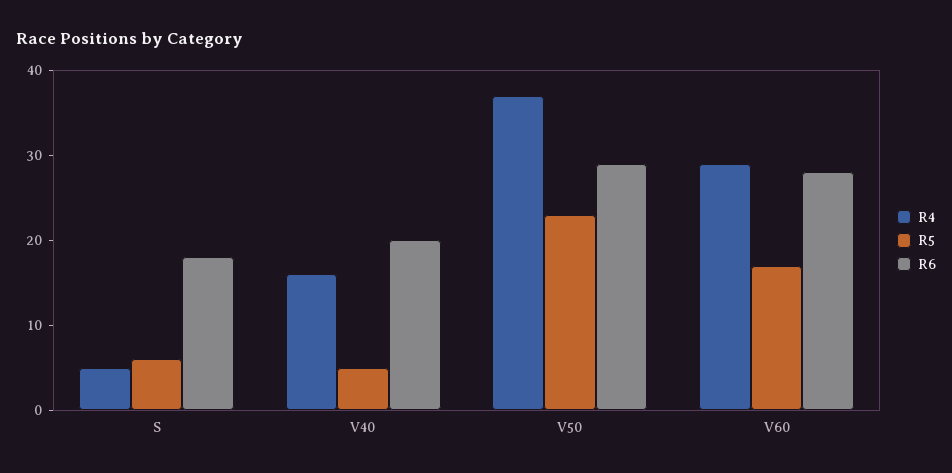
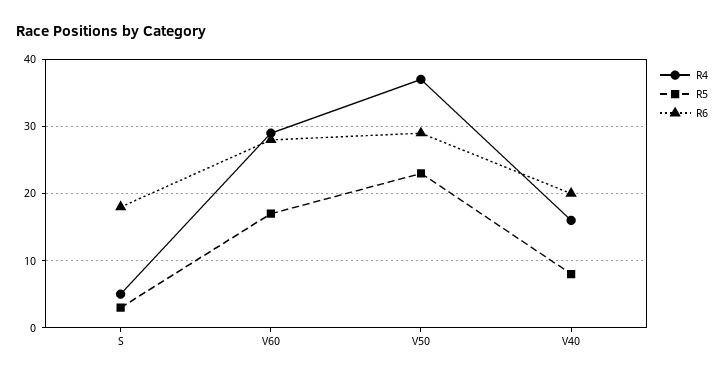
  {
    "R4": {
      "S": 5,
      "V40": 16,
      "V50": 37,
      "V60": 29
    },
    "R5": {
-     "S": 6,
+     "S": 3,
-     "V40": 5,
+     "V40": 8,
      "V50": 23,
      "V60": 17
    },
    "R6": {
      "S": 18,
      "V40": 20,
      "V50": 29,
      "V60": 28
    }
  }

